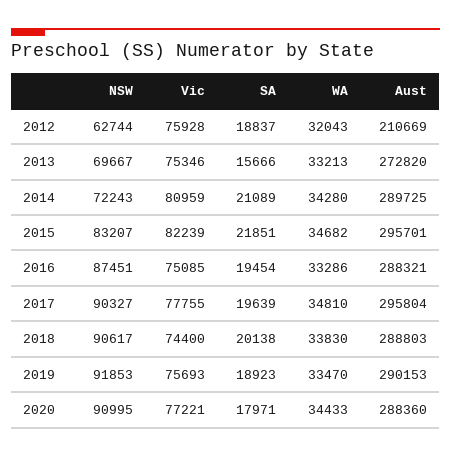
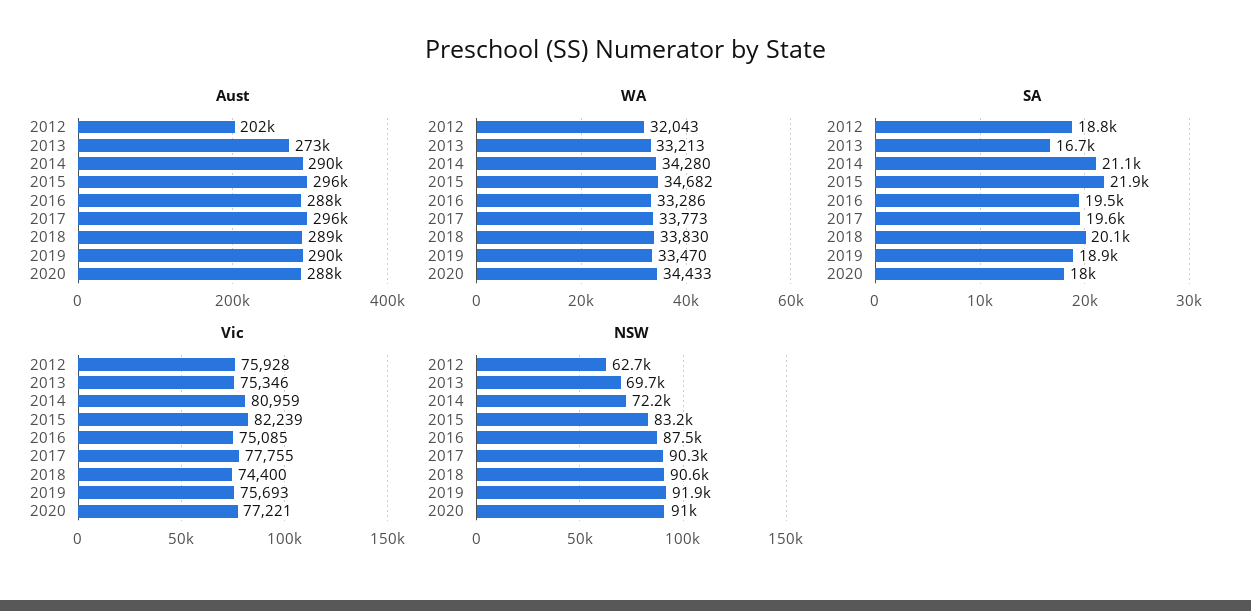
  {
    "NSW": {
      "2012": 62744,
      "2013": 69667,
      "2014": 72243,
      "2015": 83207,
      "2016": 87451,
      "2017": 90327,
      "2018": 90617,
      "2019": 91853,
      "2020": 90995
    },
    "Vic": {
      "2012": 75928,
      "2013": 75346,
      "2014": 80959,
      "2015": 82239,
      "2016": 75085,
      "2017": 77755,
      "2018": 74400,
      "2019": 75693,
      "2020": 77221
    },
    "SA": {
      "2012": 18837,
-     "2013": 15666,
+     "2013": 16700,
      "2014": 21089,
      "2015": 21851,
      "2016": 19454,
      "2017": 19639,
      "2018": 20138,
      "2019": 18923,
      "2020": 17971
    },
    "WA": {
      "2012": 32043,
      "2013": 33213,
      "2014": 34280,
      "2015": 34682,
      "2016": 33286,
-     "2017": 34810,
+     "2017": 33773,
      "2018": 33830,
      "2019": 33470,
      "2020": 34433
    },
    "Aust": {
-     "2012": 210669,
+     "2012": 202000,
      "2013": 272820,
      "2014": 289725,
      "2015": 295701,
      "2016": 288321,
      "2017": 295804,
      "2018": 288803,
      "2019": 290153,
      "2020": 288360
    }
  }

